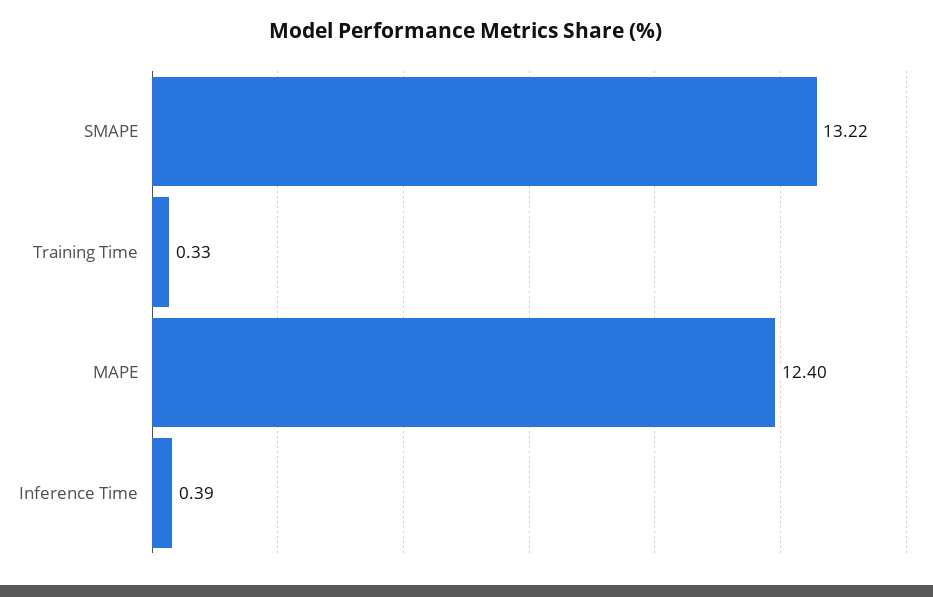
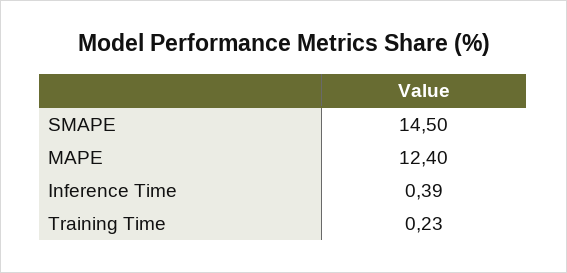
  {
-   "SMAPE": 13.22,
+   "SMAPE": 14.5,
-   "Training Time": 0.33,
+   "Training Time": 0.23,
    "MAPE": 12.4,
    "Inference Time": 0.39
  }

